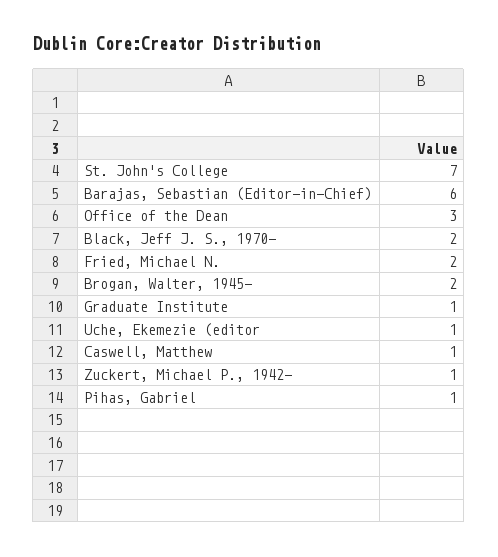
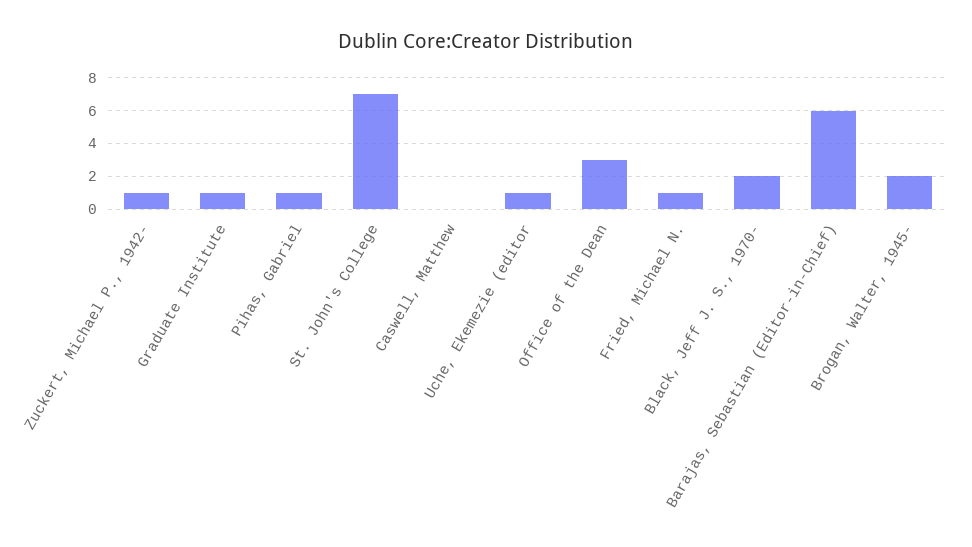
  {
    "St. John's College": 7,
    "Barajas, Sebastian (Editor-in-Chief)": 6,
    "Office of the Dean": 3,
    "Black, Jeff J. S., 1970-": 2,
-   "Fried, Michael N.": 2,
+   "Fried, Michael N.": 1,
    "Brogan, Walter, 1945-": 2,
    "Graduate Institute": 1,
    "Uche, Ekemezie (editor": 1,
-   "Caswell, Matthew": 1,
+   "Caswell, Matthew": 0,
    "Zuckert, Michael P., 1942-": 1,
    "Pihas, Gabriel": 1
  }

